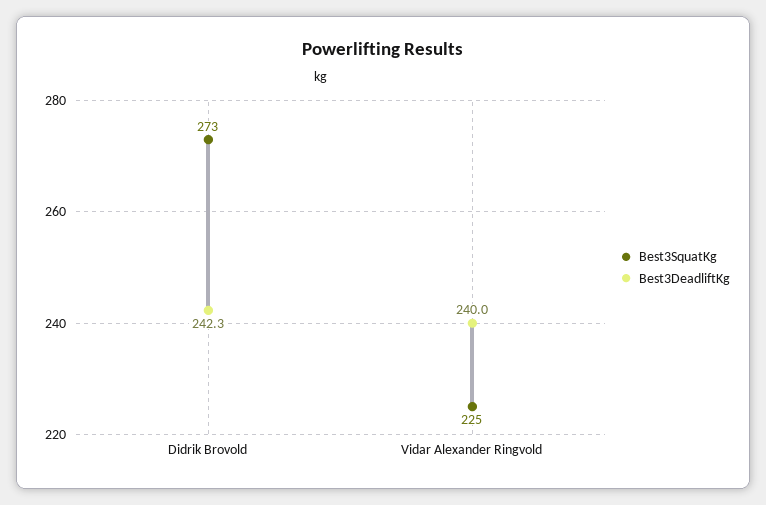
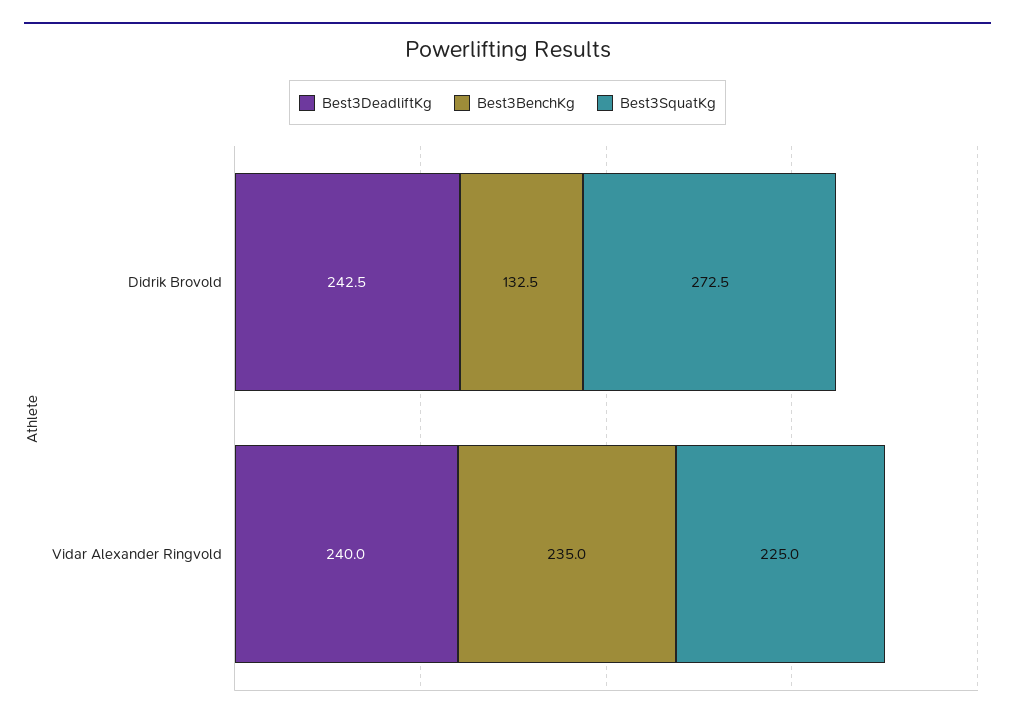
  {
    "Best3SquatKg": {
      "Didrik Brovold": 272.5,
      "Vidar Alexander Ringvold": 225
    },
    "Best3DeadliftKg": {
-     "Didrik Brovold": 242.3,
+     "Didrik Brovold": 242.5,
      "Vidar Alexander Ringvold": 240
-   }
+   },
+   "Best3BenchKg": {
+     "Didrik Brovold": 132.5,
+     "Vidar Alexander Ringvold": 235
+   }
  }

